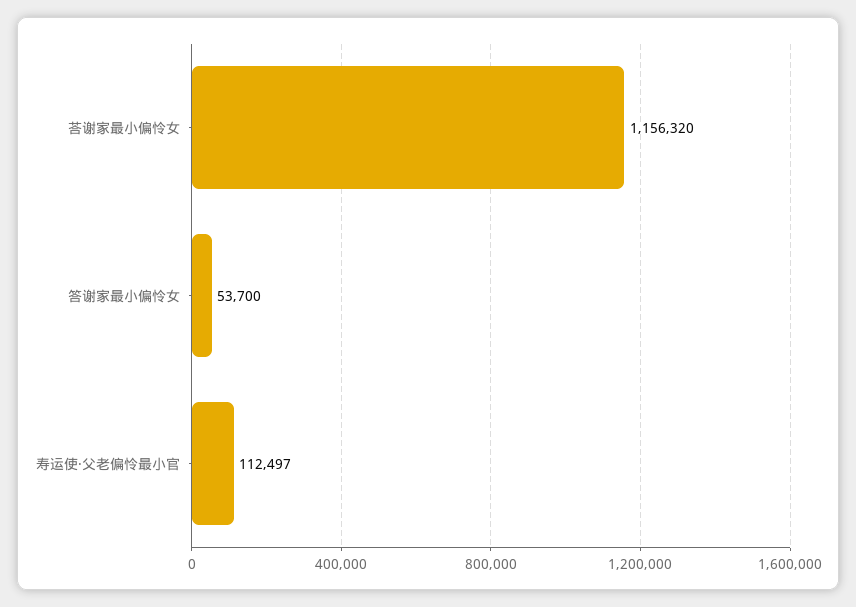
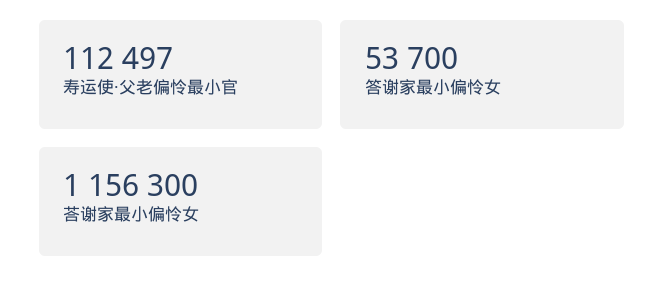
  {
-   "荅谢家最小偏怜女": 1156320,
+   "荅谢家最小偏怜女": 1156300,
    "答谢家最小偏怜女": 53700,
    "寿运使·父老偏怜最小官": 112497
  }

